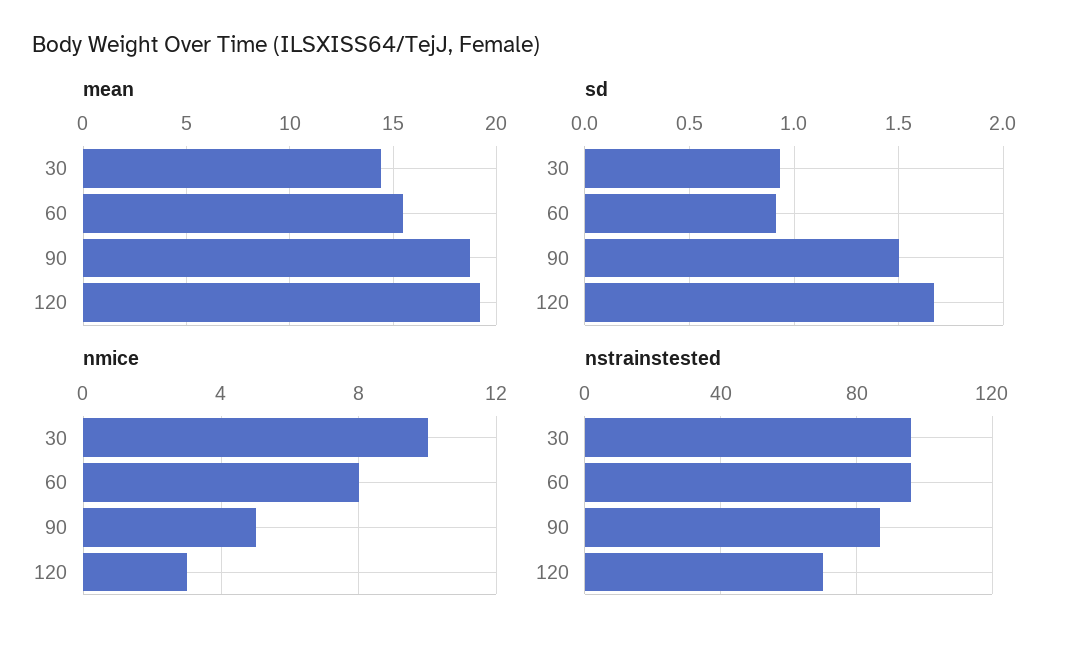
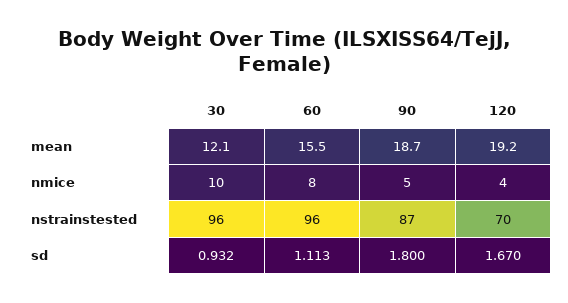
  {
    "mean": {
-     "30": 14.5,
+     "30": 12.1,
      "60": 15.5,
      "90": 18.7,
      "120": 19.2
    },
    "sd": {
      "30": 0.932,
-     "60": 0.9,
+     "60": 1.113,
-     "90": 1.5,
+     "90": 1.8,
      "120": 1.67
    },
    "nmice": {
      "30": 10,
      "60": 8,
      "90": 5,
-     "120": 3
+     "120": 4
    },
    "nstrainstested": {
      "30": 96,
      "60": 96,
      "90": 87,
      "120": 70
    }
  }

